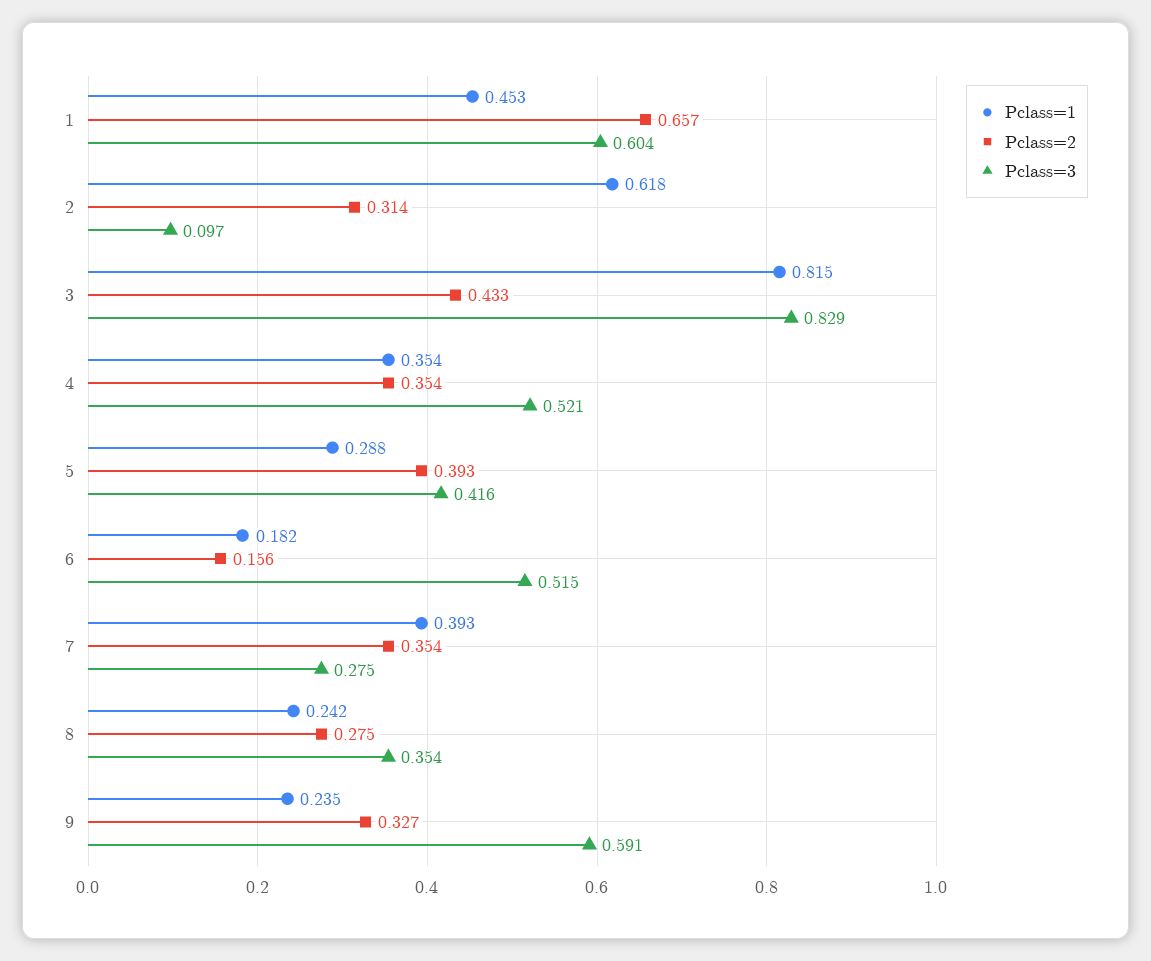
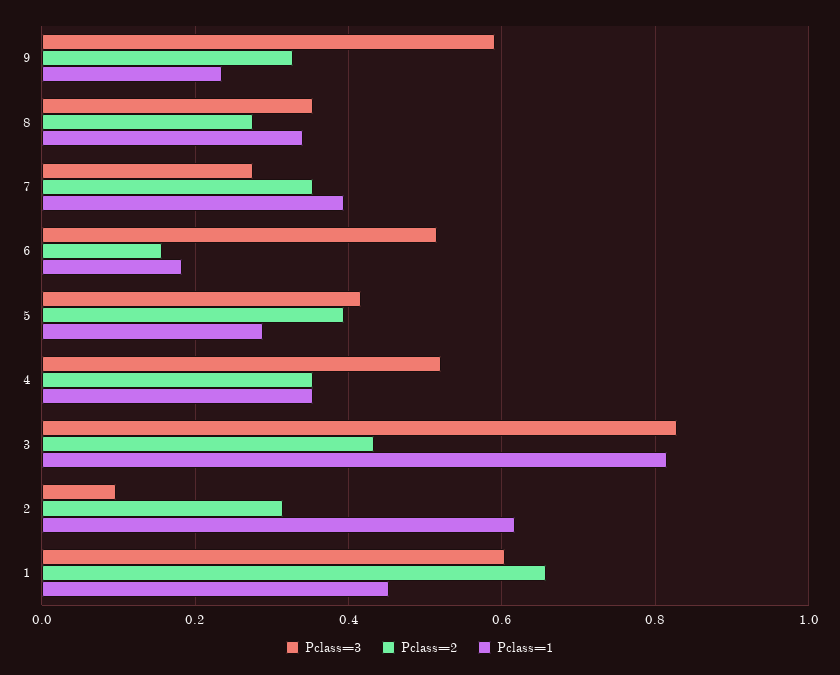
  {
    "Pclass=1": {
      "1": 0.453,
      "2": 0.618,
      "3": 0.815,
      "4": 0.354,
      "5": 0.288,
      "6": 0.182,
      "7": 0.393,
-     "8": 0.242,
+     "8": 0.34,
      "9": 0.235
    },
    "Pclass=2": {
      "1": 0.657,
      "2": 0.314,
      "3": 0.433,
      "4": 0.354,
      "5": 0.393,
      "6": 0.156,
      "7": 0.354,
      "8": 0.275,
      "9": 0.327
    },
    "Pclass=3": {
      "1": 0.604,
      "2": 0.097,
      "3": 0.829,
      "4": 0.521,
      "5": 0.416,
      "6": 0.515,
      "7": 0.275,
      "8": 0.354,
      "9": 0.591
    }
  }

